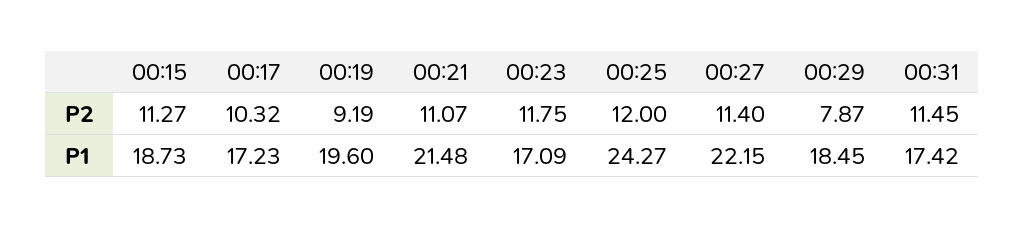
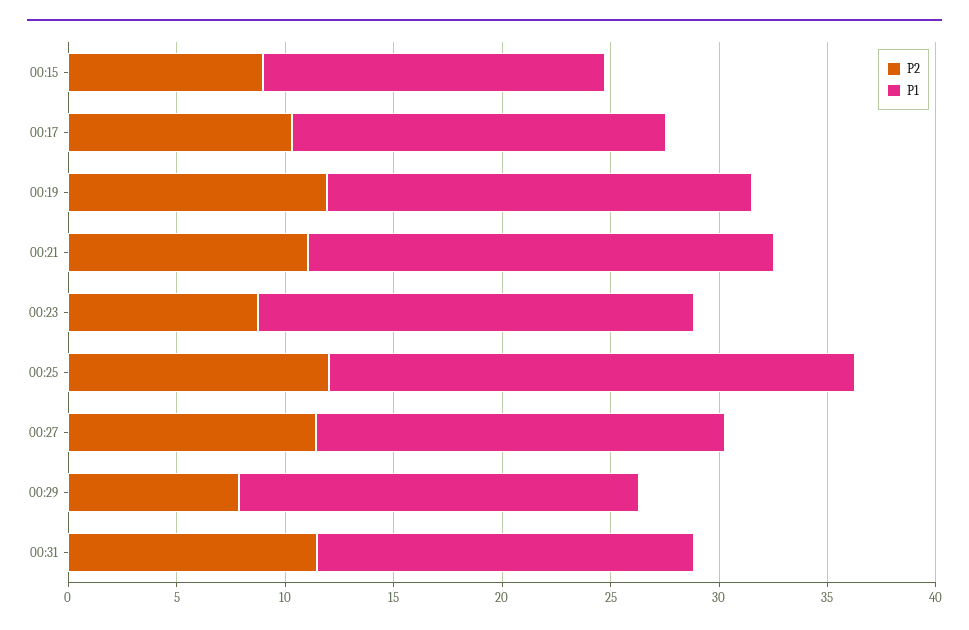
  {
    "P2": {
-     "00:15": 11.27,
+     "00:15": 9,
      "00:17": 10.32,
-     "00:19": 9.19,
+     "00:19": 12,
      "00:21": 11.07,
-     "00:23": 11.75,
+     "00:23": 9,
      "00:25": 12,
      "00:27": 11.4,
      "00:29": 7.87,
      "00:31": 11.45
    },
    "P1": {
-     "00:15": 18.73,
+     "00:15": 16,
      "00:17": 17.23,
      "00:19": 19.6,
      "00:21": 21.48,
-     "00:23": 17.09,
+     "00:23": 20,
      "00:25": 24.27,
-     "00:27": 22.15,
+     "00:27": 19,
      "00:29": 18.45,
      "00:31": 17.42
    }
  }

